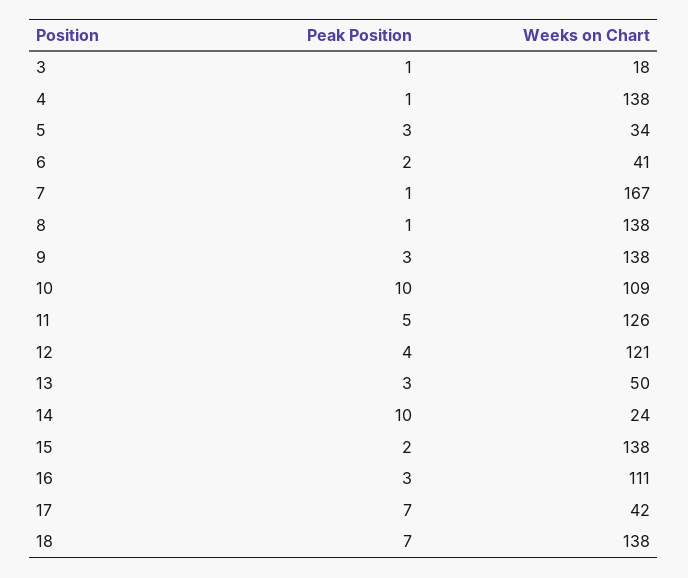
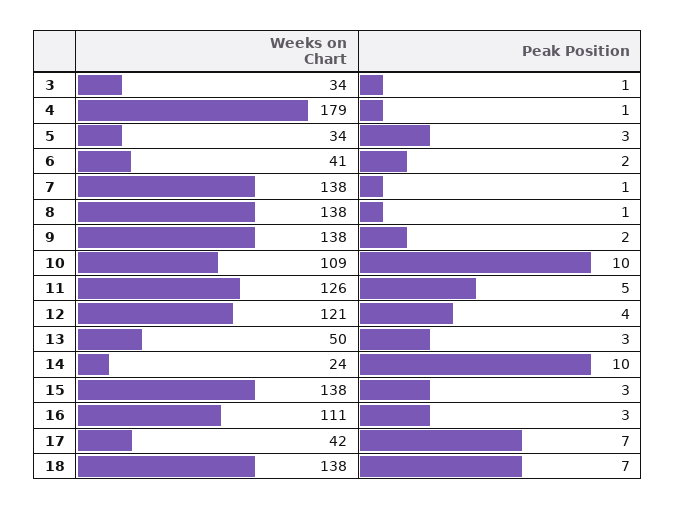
  {
    "Peak Position": {
      "3": 1,
      "4": 1,
      "5": 3,
      "6": 2,
      "7": 1,
      "8": 1,
-     "9": 3,
+     "9": 2,
      "10": 10,
      "11": 5,
      "12": 4,
      "13": 3,
      "14": 10,
-     "15": 2,
+     "15": 3,
      "16": 3,
      "17": 7,
      "18": 7
    },
    "Weeks on Chart": {
-     "3": 18,
+     "3": 34,
-     "4": 138,
+     "4": 179,
      "5": 34,
      "6": 41,
-     "7": 167,
+     "7": 138,
      "8": 138,
      "9": 138,
      "10": 109,
      "11": 126,
      "12": 121,
      "13": 50,
      "14": 24,
      "15": 138,
      "16": 111,
      "17": 42,
      "18": 138
    }
  }

